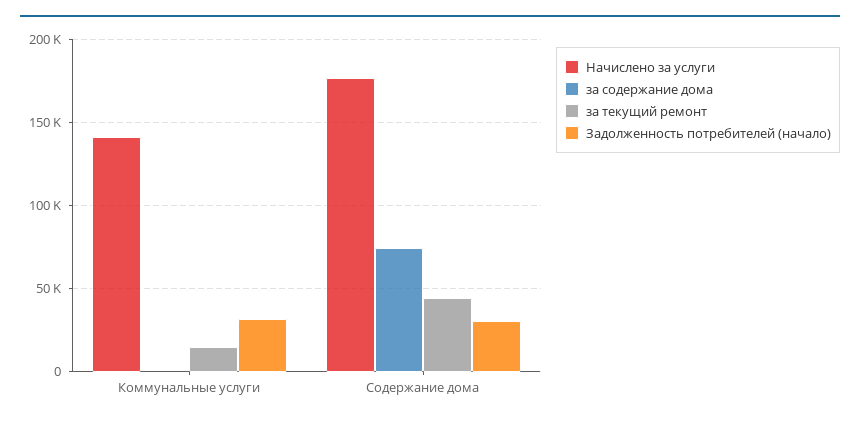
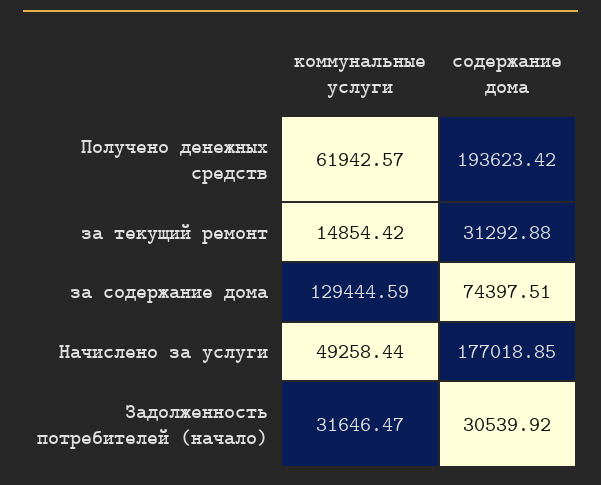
  {
    "Начислено за услуги": {
-     "Коммунальные услуги": 140000,
+     "Коммунальные услуги": 49258.44,
      "Содержание дома": 177018.85
    },
    "за содержание дома": {
-     "Коммунальные услуги": 0,
+     "Коммунальные услуги": 129444.59,
      "Содержание дома": 74397.51
    },
    "за текущий ремонт": {
      "Коммунальные услуги": 14854.42,
-     "Содержание дома": 45000
+     "Содержание дома": 31292.88
    },
    "Задолженность потребителей (начало)": {
      "Коммунальные услуги": 31646.47,
      "Содержание дома": 30539.92
-   }
+   },
+   "Получено денежных средств": {
+     "Коммунальные услуги": 61942.57,
+     "Содержание дома": 193623.42
+   }
  }

